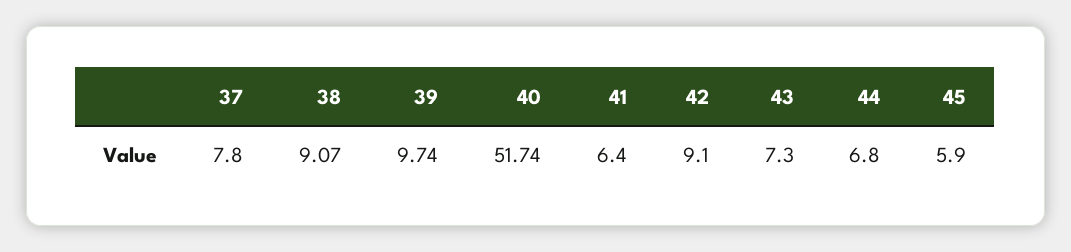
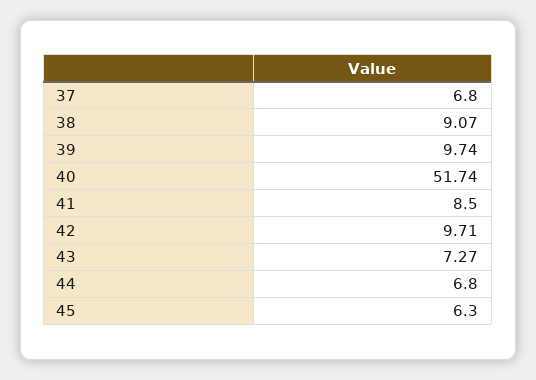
  {
-   "37": 7.8,
+   "37": 6.8,
    "38": 9.07,
    "39": 9.74,
    "40": 51.74,
-   "41": 6.4,
+   "41": 8.5,
-   "42": 9.1,
+   "42": 9.71,
-   "43": 7.3,
+   "43": 7.27,
    "44": 6.8,
-   "45": 5.9
+   "45": 6.3
  }

